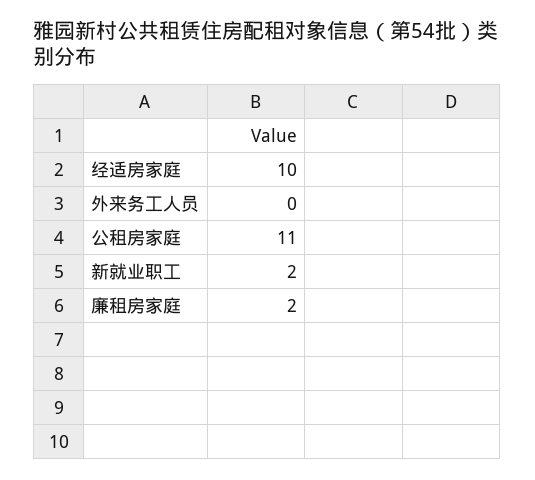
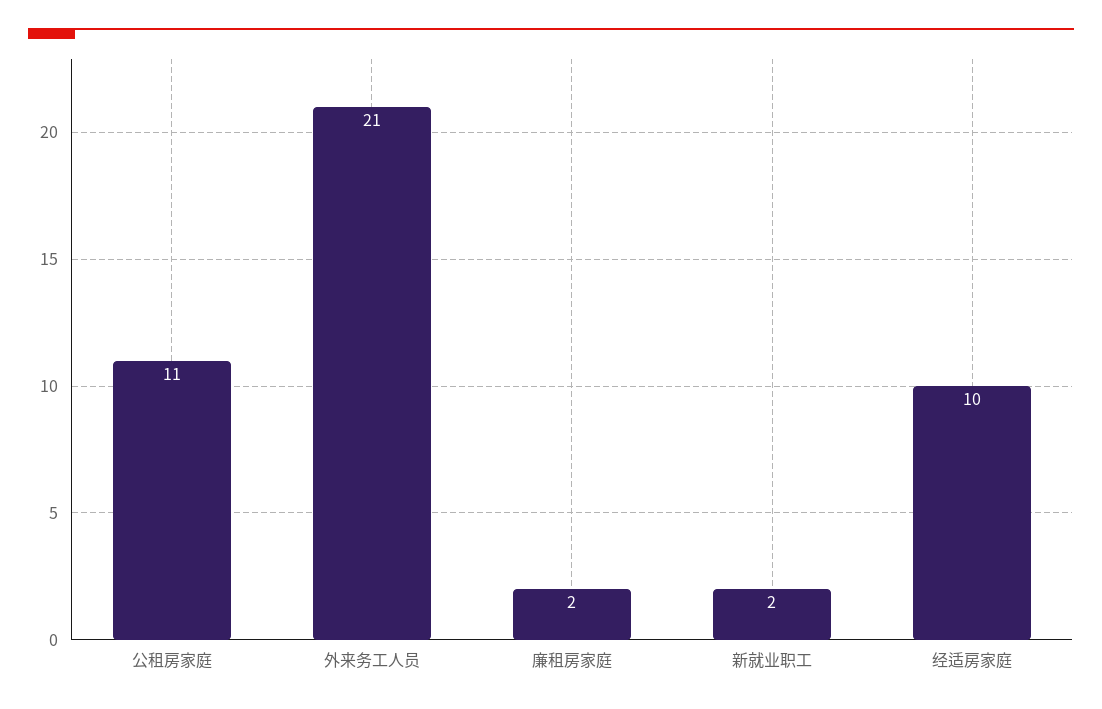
  {
    "经适房家庭": 10,
-   "外来务工人员": 0,
+   "外来务工人员": 21,
    "公租房家庭": 11,
    "新就业职工": 2,
    "廉租房家庭": 2
  }

